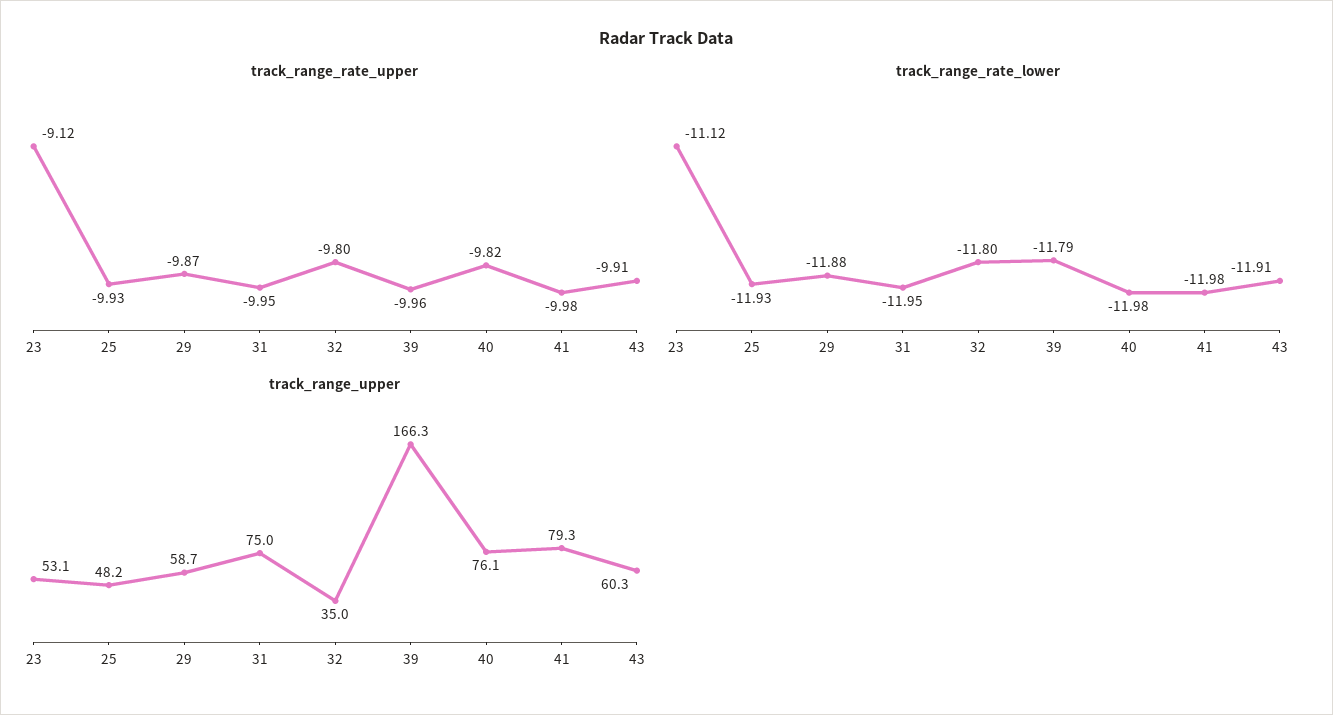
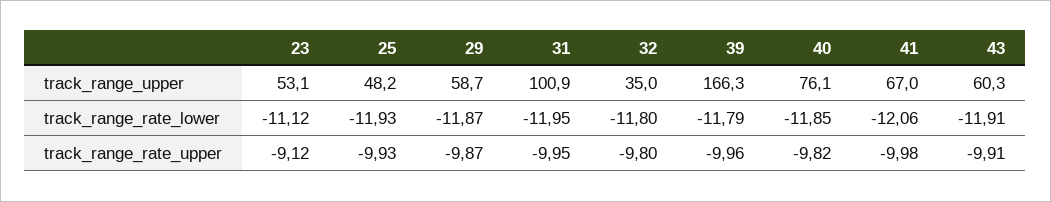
  {
    "track_range_rate_upper": {
      "23": -9.12,
      "25": -9.93,
      "29": -9.87,
      "31": -9.95,
      "32": -9.8,
      "39": -9.96,
      "40": -9.82,
      "41": -9.98,
      "43": -9.91
    },
    "track_range_rate_lower": {
      "23": -11.12,
      "25": -11.93,
-     "29": -11.88,
+     "29": -11.87,
      "31": -11.95,
      "32": -11.8,
      "39": -11.79,
-     "40": -11.98,
+     "40": -11.85,
-     "41": -11.98,
+     "41": -12.06,
      "43": -11.91
    },
    "track_range_upper": {
      "23": 53.1,
      "25": 48.2,
      "29": 58.7,
-     "31": 75,
+     "31": 100.9,
      "32": 35,
      "39": 166.3,
      "40": 76.1,
-     "41": 79.3,
+     "41": 67,
      "43": 60.3
    }
  }

